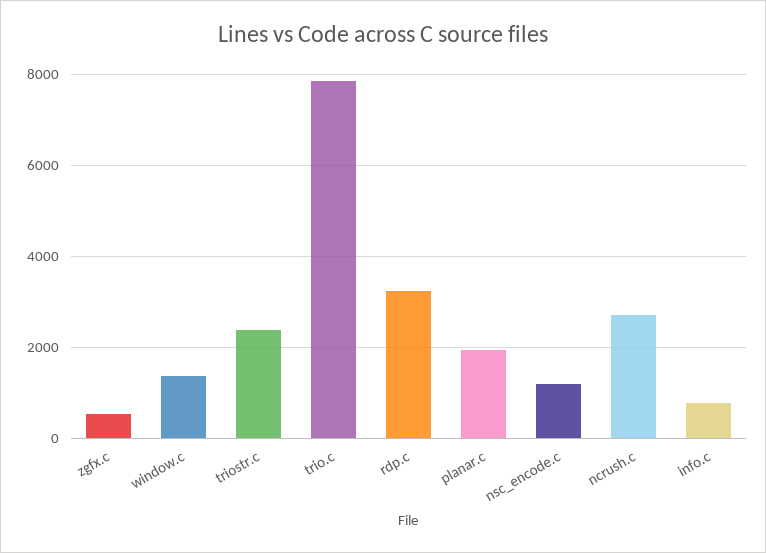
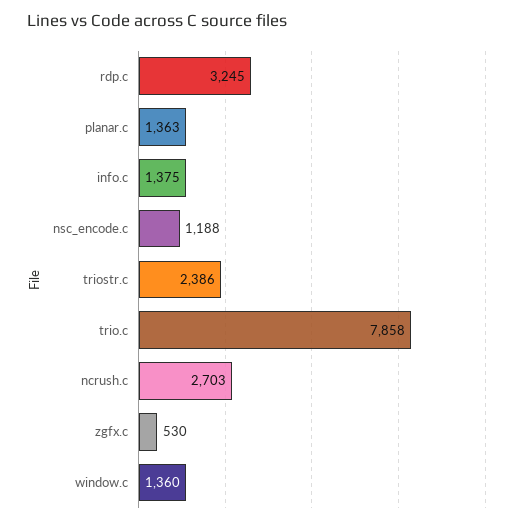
  {
    "zgfx.c": 530,
    "window.c": 1360,
    "triostr.c": 2386,
    "trio.c": 7858,
    "rdp.c": 3245,
-   "planar.c": 2000,
+   "planar.c": 1363,
    "nsc_encode.c": 1188,
    "ncrush.c": 2703,
-   "info.c": 800
+   "info.c": 1375
  }

